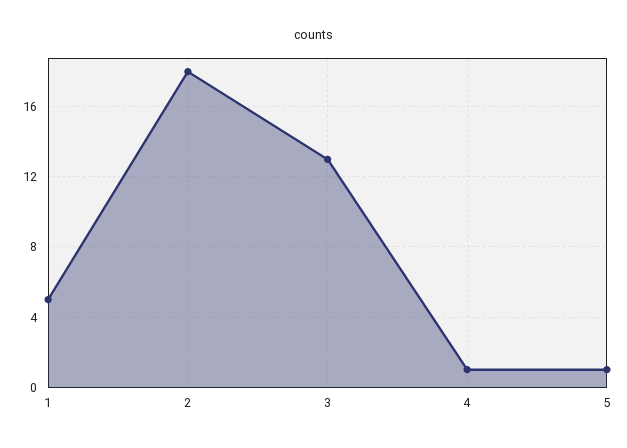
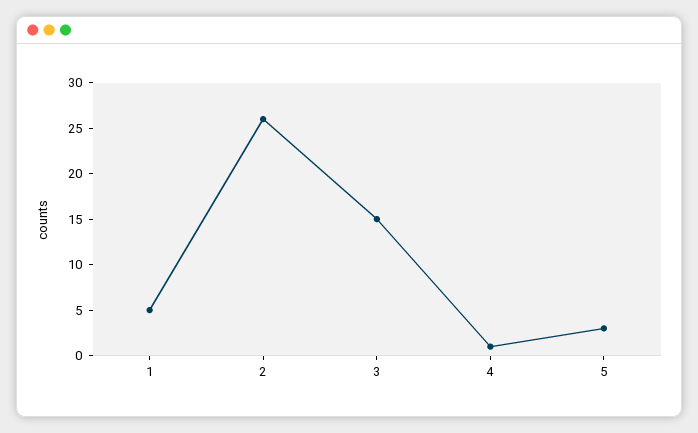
  {
    "1": 5,
-   "2": 18,
+   "2": 26,
-   "3": 13,
+   "3": 15,
    "4": 1,
-   "5": 1
+   "5": 3
  }

